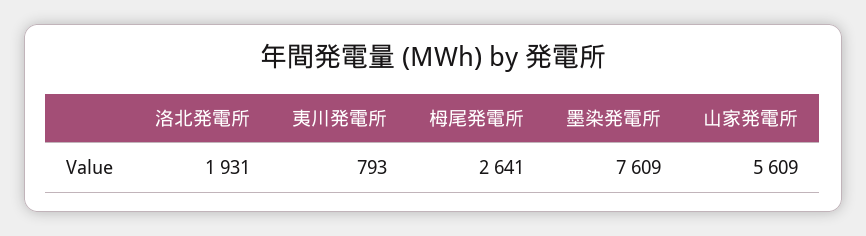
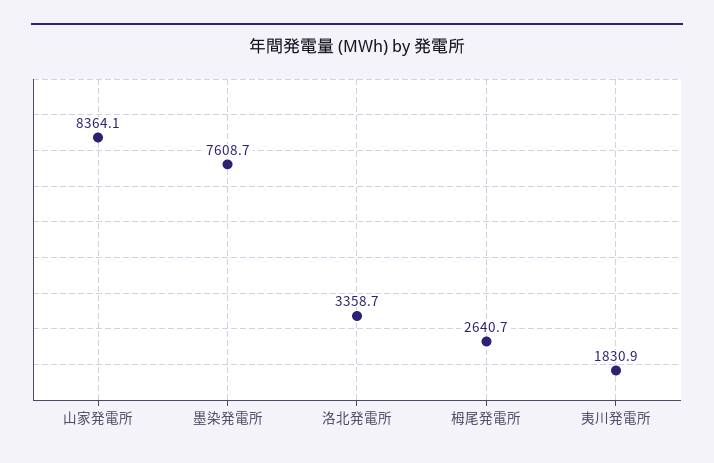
  {
-   "洛北発電所": 1931,
+   "洛北発電所": 3358.7,
-   "夷川発電所": 793,
+   "夷川発電所": 1830.9,
    "栂尾発電所": 2640.7,
    "墨染発電所": 7608.7,
-   "山家発電所": 5609
+   "山家発電所": 8364.1
  }

